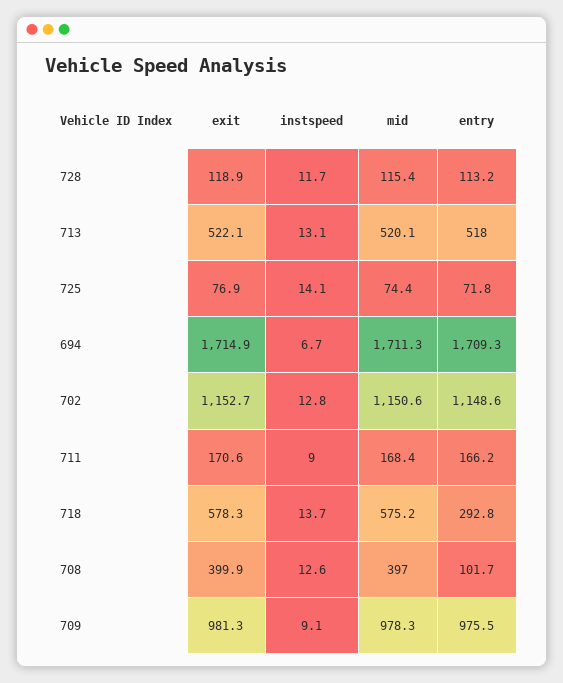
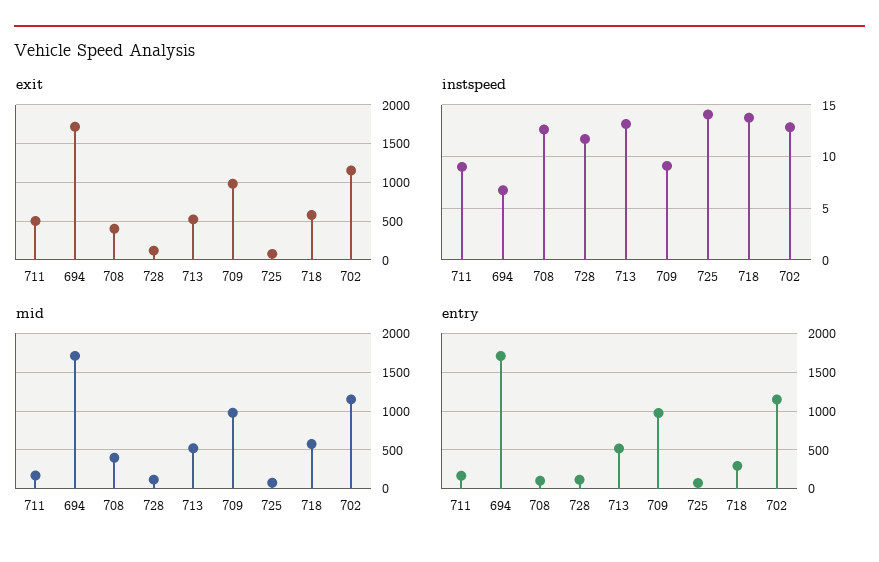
  {
    "exit": {
      "728": 118.9,
      "713": 522.1,
      "725": 76.9,
      "694": 1714.9,
      "702": 1152.7,
-     "711": 170.6,
+     "711": 500,
      "718": 578.3,
      "708": 399.9,
      "709": 981.3
    },
    "instspeed": {
      "728": 11.7,
      "713": 13.1,
      "725": 14.1,
      "694": 6.7,
      "702": 12.8,
      "711": 9,
      "718": 13.7,
      "708": 12.6,
      "709": 9.1
    },
    "mid": {
      "728": 115.4,
      "713": 520.1,
      "725": 74.4,
      "694": 1711.3,
      "702": 1150.6,
      "711": 168.4,
      "718": 575.2,
      "708": 397,
      "709": 978.3
    },
    "entry": {
      "728": 113.2,
      "713": 518,
      "725": 71.8,
      "694": 1709.3,
      "702": 1148.6,
      "711": 166.2,
      "718": 292.8,
      "708": 101.7,
      "709": 975.5
    }
  }

